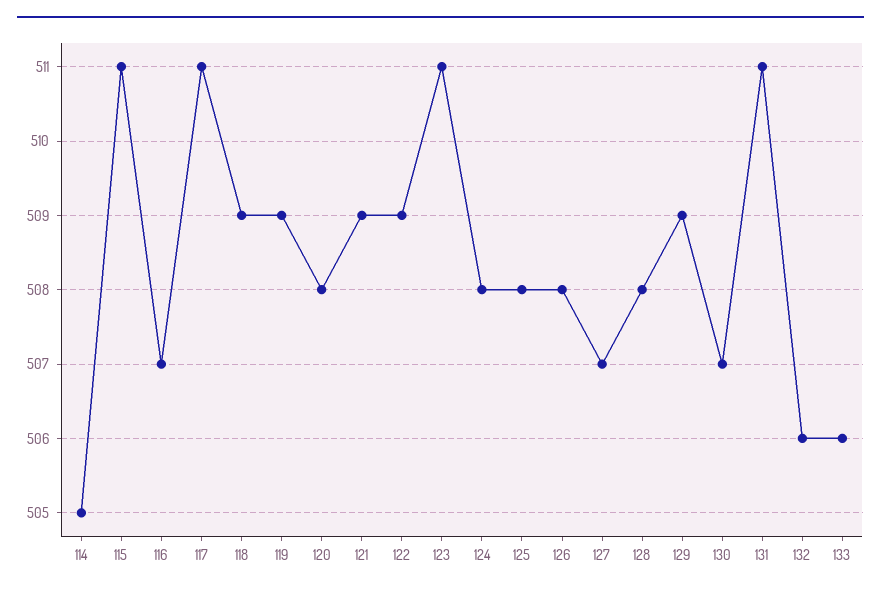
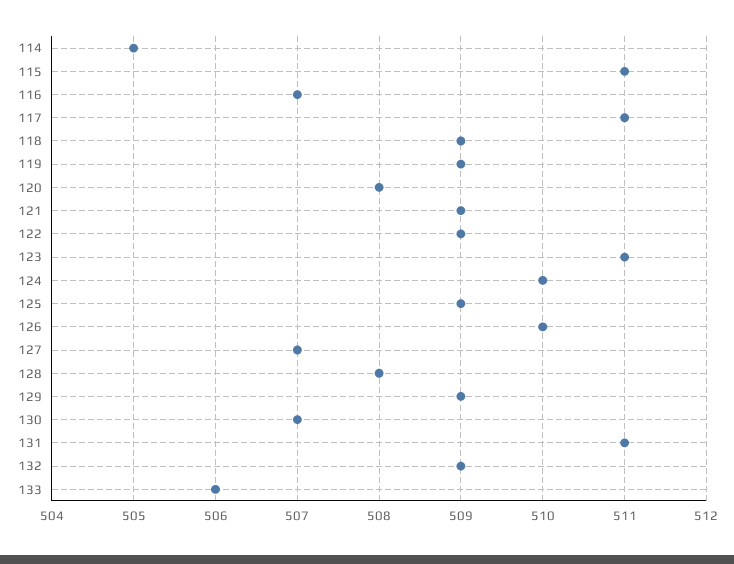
  {
    "114": 505,
    "115": 511,
    "116": 507,
    "117": 511,
    "118": 509,
    "119": 509,
    "120": 508,
    "121": 509,
    "122": 509,
    "123": 511,
-   "124": 508,
+   "124": 510,
-   "125": 508,
+   "125": 509,
-   "126": 508,
+   "126": 510,
    "127": 507,
    "128": 508,
    "129": 509,
    "130": 507,
    "131": 511,
-   "132": 506,
+   "132": 509,
    "133": 506
  }

